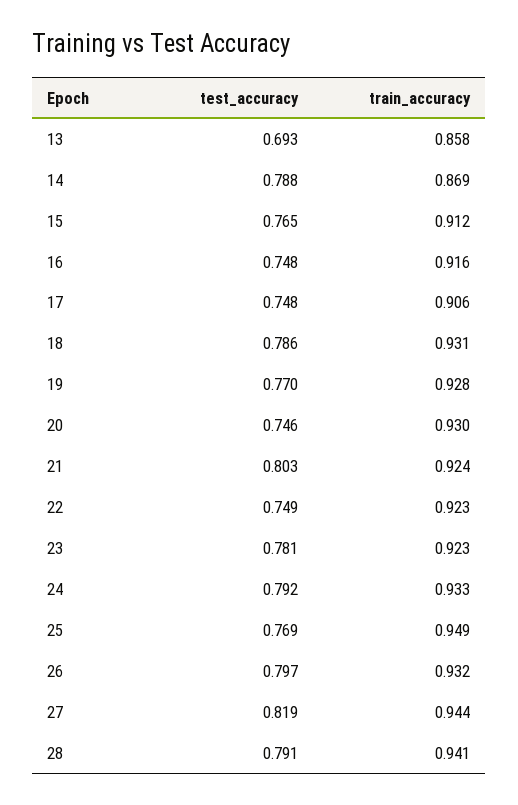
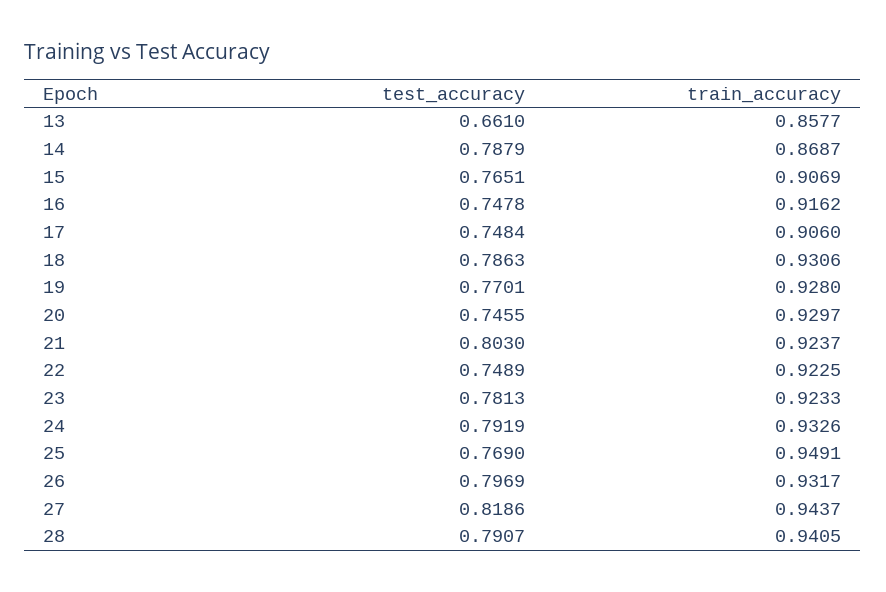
  {
    "test_accuracy": {
-     "13": 0.693,
+     "13": 0.661,
      "14": 0.7879,
      "15": 0.7651,
      "16": 0.7478,
      "17": 0.7484,
      "18": 0.7863,
      "19": 0.7701,
      "20": 0.7455,
      "21": 0.803,
      "22": 0.7489,
      "23": 0.7813,
      "24": 0.7919,
      "25": 0.769,
      "26": 0.7969,
      "27": 0.8186,
      "28": 0.7907
    },
    "train_accuracy": {
      "13": 0.8577,
      "14": 0.8687,
-     "15": 0.912,
+     "15": 0.9069,
      "16": 0.9162,
      "17": 0.906,
      "18": 0.9306,
      "19": 0.928,
      "20": 0.9297,
      "21": 0.9237,
      "22": 0.9225,
      "23": 0.9233,
      "24": 0.9326,
      "25": 0.9491,
      "26": 0.9317,
      "27": 0.9437,
      "28": 0.9405
    }
  }

